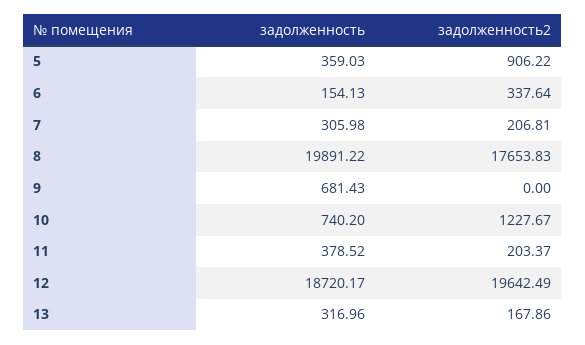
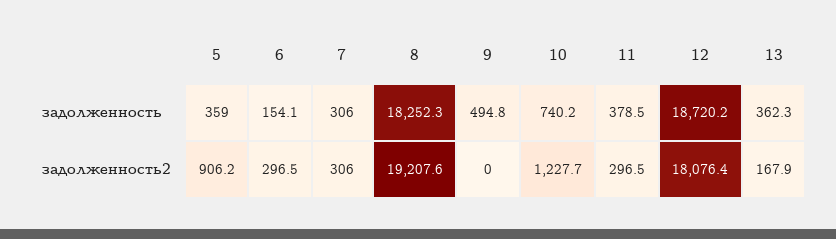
  {
    "задолженность": {
      "5": 359.03,
      "6": 154.13,
      "7": 305.98,
-     "8": 19891.22,
+     "8": 18252.3,
-     "9": 681.43,
+     "9": 494.8,
      "10": 740.2,
      "11": 378.52,
      "12": 18720.17,
-     "13": 316.96
+     "13": 362.3
    },
    "задолженность2": {
      "5": 906.22,
-     "6": 337.64,
+     "6": 296.5,
-     "7": 206.81,
+     "7": 306,
-     "8": 17653.83,
+     "8": 19207.6,
      "9": 0,
      "10": 1227.67,
-     "11": 203.37,
+     "11": 296.5,
-     "12": 19642.49,
+     "12": 18076.4,
      "13": 167.86
    }
  }

